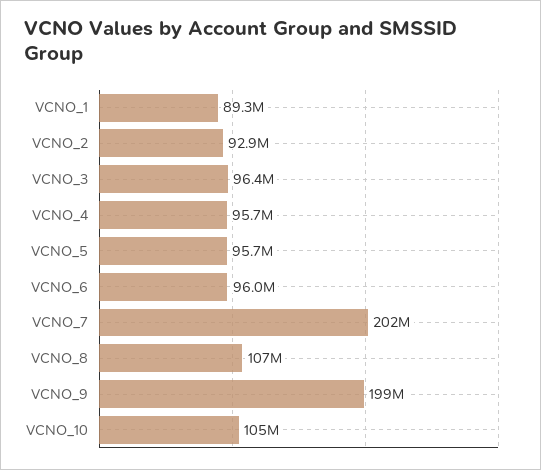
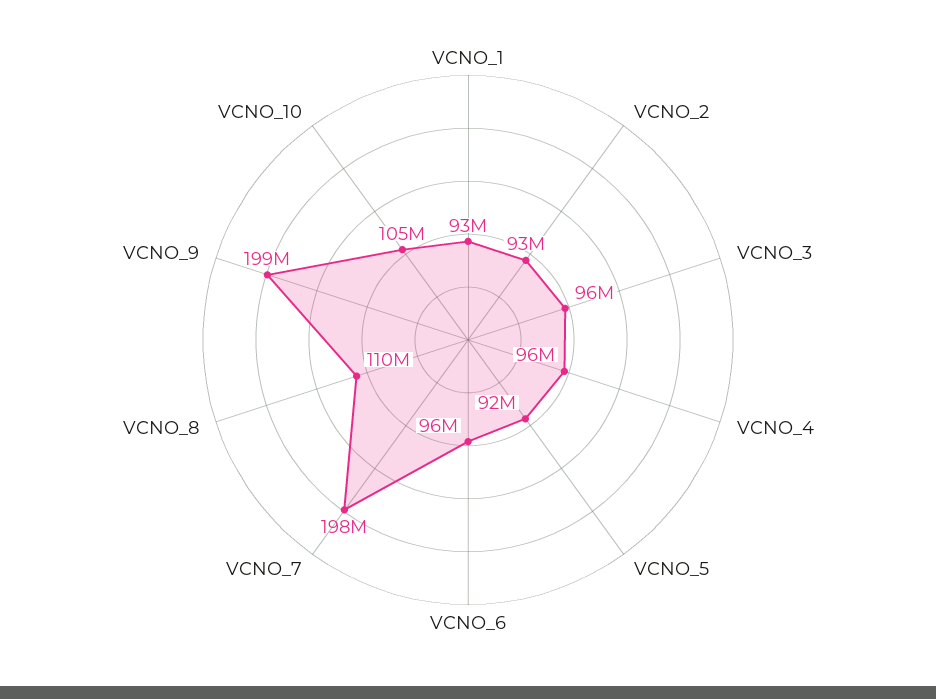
  {
-   "VCNO_1": 89300000,
+   "VCNO_1": 93000000,
    "VCNO_2": 92900000,
    "VCNO_3": 96400000,
    "VCNO_4": 95700000,
-   "VCNO_5": 95700000,
+   "VCNO_5": 92000000,
    "VCNO_6": 96000000,
-   "VCNO_7": 202000000,
+   "VCNO_7": 198000000,
-   "VCNO_8": 107000000,
+   "VCNO_8": 110000000,
    "VCNO_9": 199000000,
    "VCNO_10": 105000000
  }

